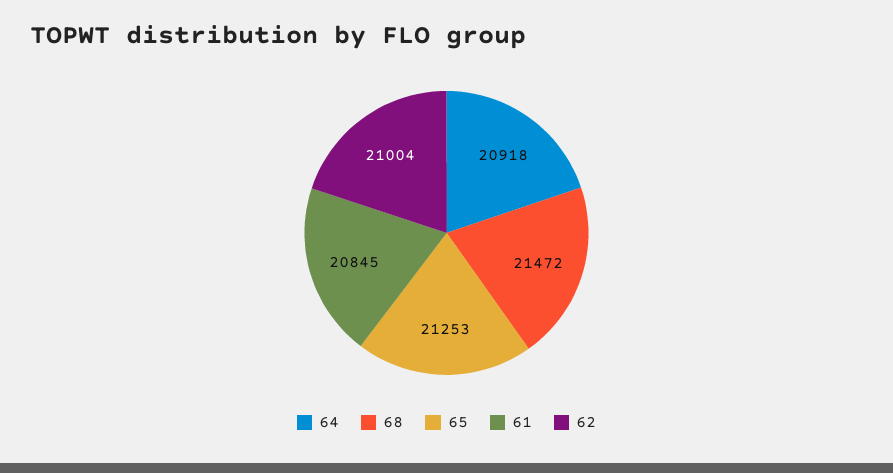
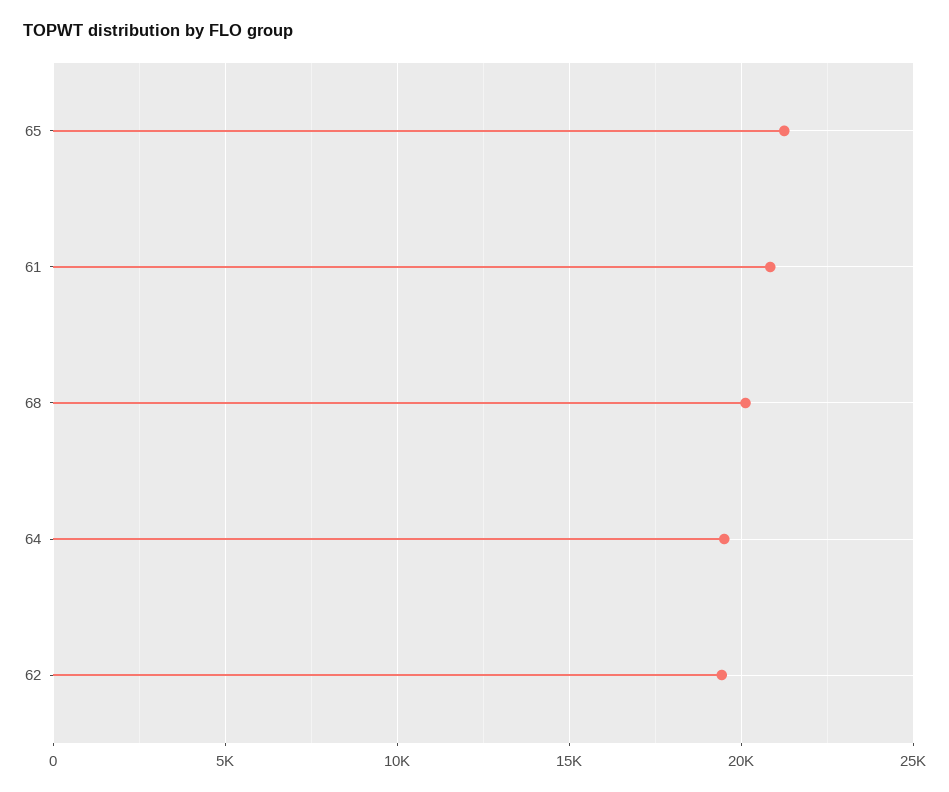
  {
-   "64": 20918,
+   "64": 19500,
-   "68": 21472,
+   "68": 20000,
    "65": 21253,
    "61": 20845,
-   "62": 21004
+   "62": 19500
  }

